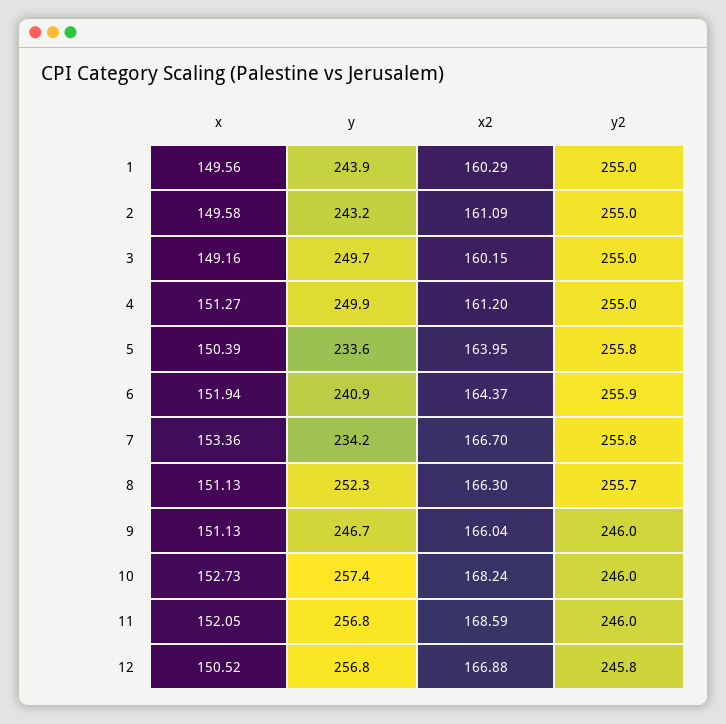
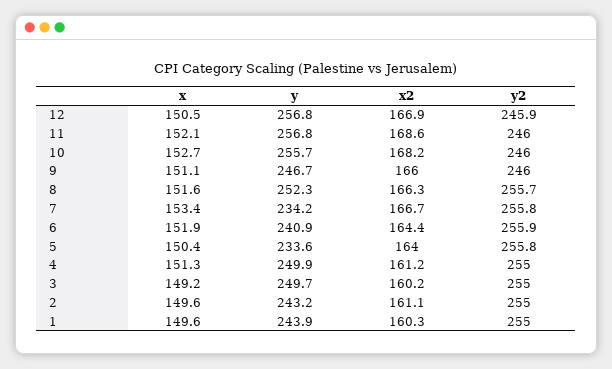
  {
    "x": {
      "1": 149.56,
      "2": 149.58,
      "3": 149.16,
      "4": 151.27,
      "5": 150.39,
      "6": 151.94,
      "7": 153.36,
-     "8": 151.13,
+     "8": 151.6,
      "9": 151.13,
      "10": 152.73,
      "11": 152.05,
      "12": 150.52
    },
    "y": {
      "1": 243.9,
      "2": 243.2,
      "3": 249.7,
      "4": 249.9,
      "5": 233.6,
      "6": 240.9,
      "7": 234.2,
      "8": 252.3,
      "9": 246.7,
-     "10": 257.4,
+     "10": 255.7,
      "11": 256.8,
      "12": 256.8
    },
    "x2": {
      "1": 160.29,
      "2": 161.09,
      "3": 160.15,
      "4": 161.2,
      "5": 163.95,
      "6": 164.37,
      "7": 166.7,
      "8": 166.3,
      "9": 166.04,
      "10": 168.24,
      "11": 168.59,
      "12": 166.88
    },
    "y2": {
      "1": 255,
      "2": 255,
      "3": 255,
      "4": 255,
      "5": 255.8,
      "6": 255.9,
      "7": 255.8,
      "8": 255.7,
      "9": 246,
      "10": 246,
      "11": 246,
-     "12": 245.8
+     "12": 245.9
    }
  }

